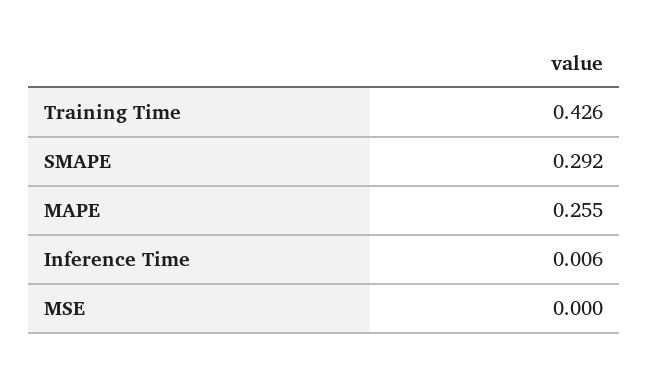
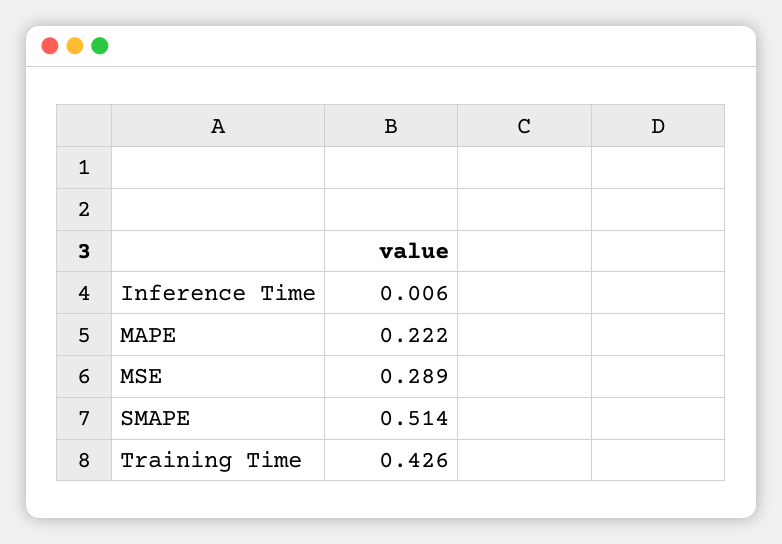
  {
    "Training Time": 0.426,
-   "SMAPE": 0.292,
+   "SMAPE": 0.514,
-   "MAPE": 0.255,
+   "MAPE": 0.222,
    "Inference Time": 0.006,
-   "MSE": 0
+   "MSE": 0.289
  }

